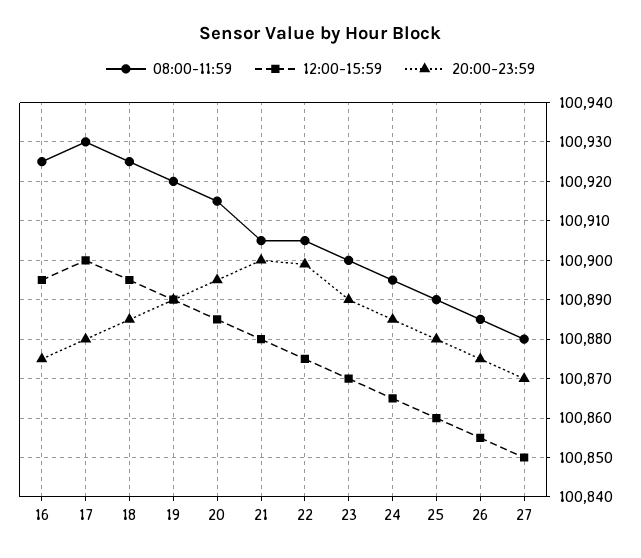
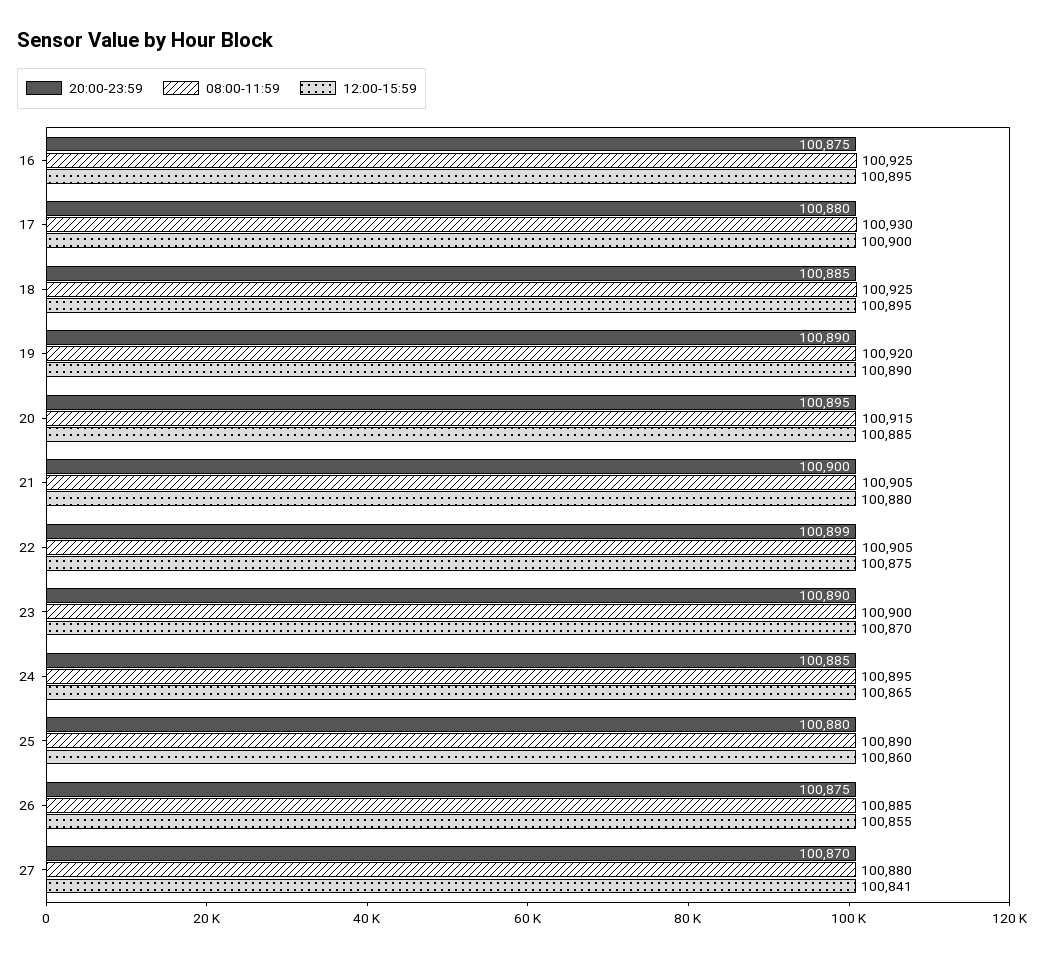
  {
    "08:00-11:59": {
      "16": 100925,
      "17": 100930,
      "18": 100925,
      "19": 100920,
      "20": 100915,
      "21": 100905,
      "22": 100905,
      "23": 100900,
      "24": 100895,
      "25": 100890,
      "26": 100885,
      "27": 100880
    },
    "12:00-15:59": {
      "16": 100895,
      "17": 100900,
      "18": 100895,
      "19": 100890,
      "20": 100885,
      "21": 100880,
      "22": 100875,
      "23": 100870,
      "24": 100865,
      "25": 100860,
      "26": 100855,
-     "27": 100850
+     "27": 100841
    },
    "20:00-23:59": {
      "16": 100875,
      "17": 100880,
      "18": 100885,
      "19": 100890,
      "20": 100895,
      "21": 100900,
      "22": 100899,
      "23": 100890,
      "24": 100885,
      "25": 100880,
      "26": 100875,
      "27": 100870
    }
  }

